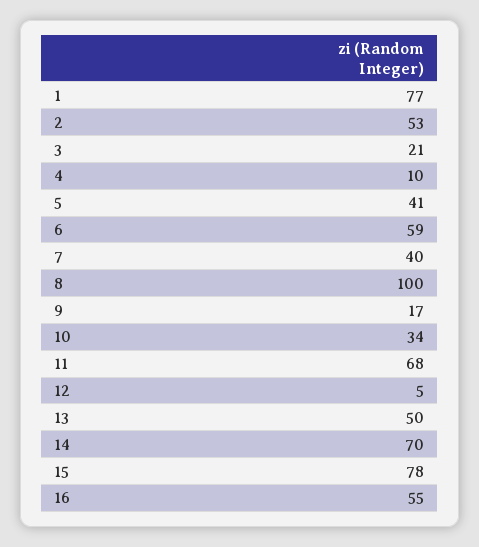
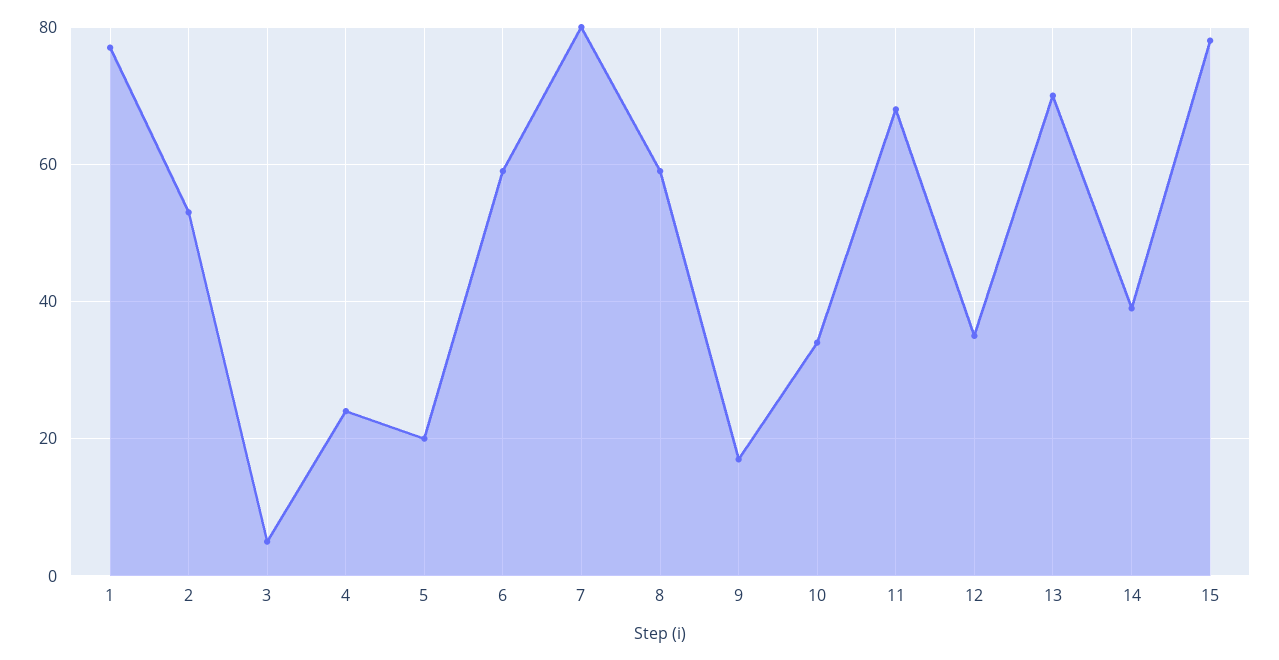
  {
    "1": 77,
    "2": 53,
-   "3": 21,
+   "3": 5,
-   "4": 10,
+   "4": 25,
-   "5": 41,
+   "5": 20,
    "6": 59,
-   "7": 40,
+   "7": 80,
-   "8": 100,
+   "8": 60,
    "9": 17,
    "10": 34,
    "11": 68,
-   "12": 5,
+   "12": 35,
-   "13": 50,
+   "13": 70,
-   "14": 70,
+   "14": 40,
-   "15": 78,
+   "15": 78
-   "16": 55
  }

